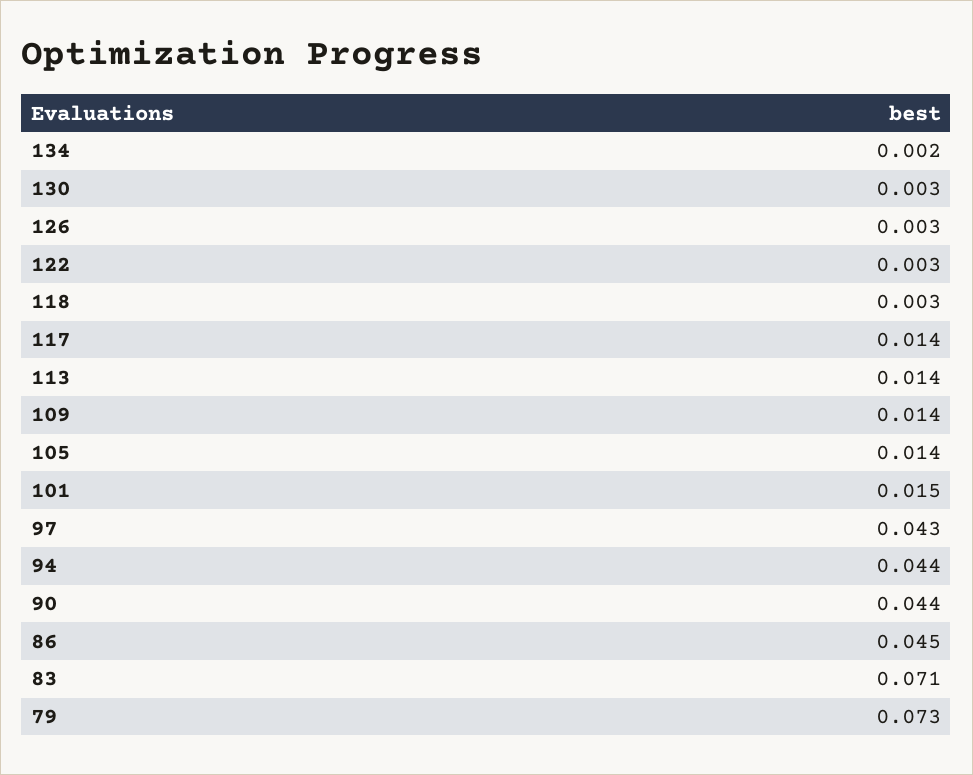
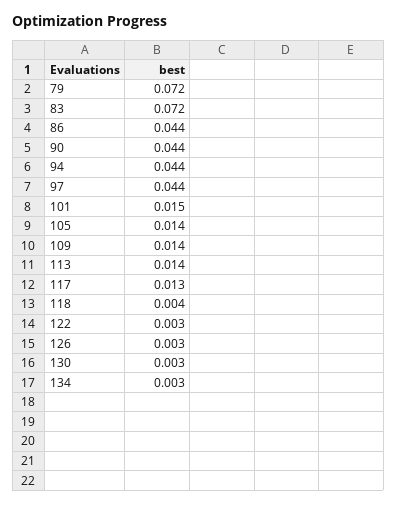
  {
-   "134": 0.002,
+   "134": 0.003,
    "130": 0.003,
    "126": 0.003,
    "122": 0.003,
-   "118": 0.003,
+   "118": 0.004,
-   "117": 0.014,
+   "117": 0.013,
    "113": 0.014,
    "109": 0.014,
    "105": 0.014,
    "101": 0.015,
-   "97": 0.043,
+   "97": 0.044,
    "94": 0.044,
    "90": 0.044,
-   "86": 0.045,
+   "86": 0.044,
-   "83": 0.071,
+   "83": 0.072,
-   "79": 0.073
+   "79": 0.072
  }

